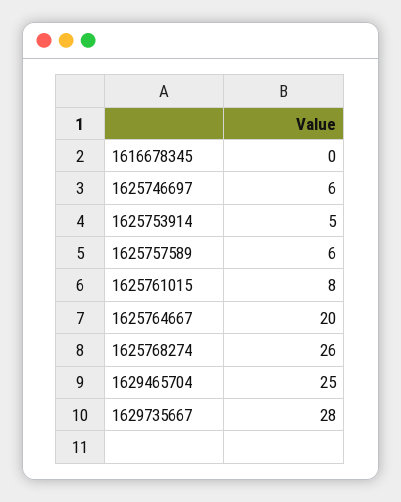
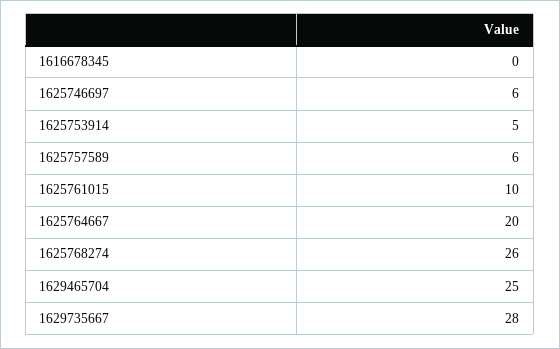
  {
    "1616678345": 0,
    "1625746697": 6,
    "1625753914": 5,
    "1625757589": 6,
-   "1625761015": 8,
+   "1625761015": 10,
    "1625764667": 20,
    "1625768274": 26,
    "1629465704": 25,
    "1629735667": 28
  }

